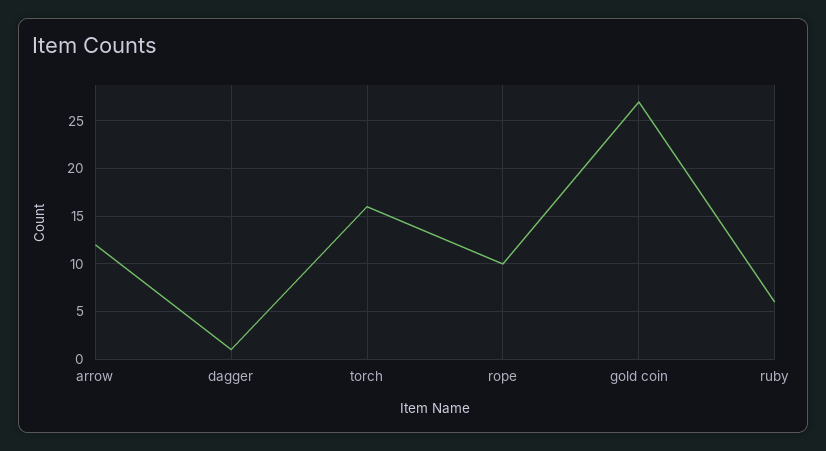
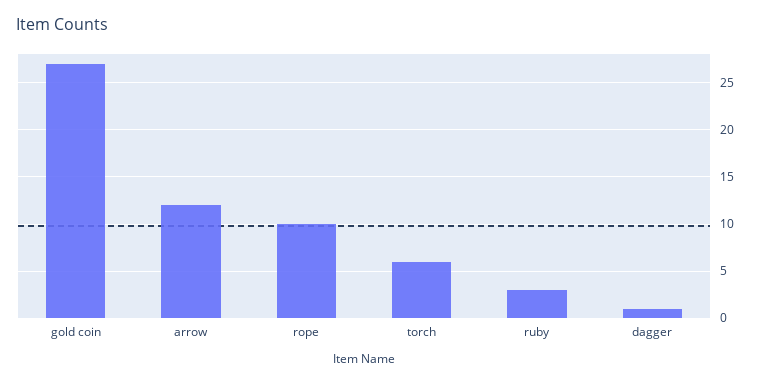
  {
    "arrow": 12,
    "dagger": 1,
-   "torch": 16,
+   "torch": 6,
    "rope": 10,
    "gold coin": 27,
-   "ruby": 6
+   "ruby": 3
  }

